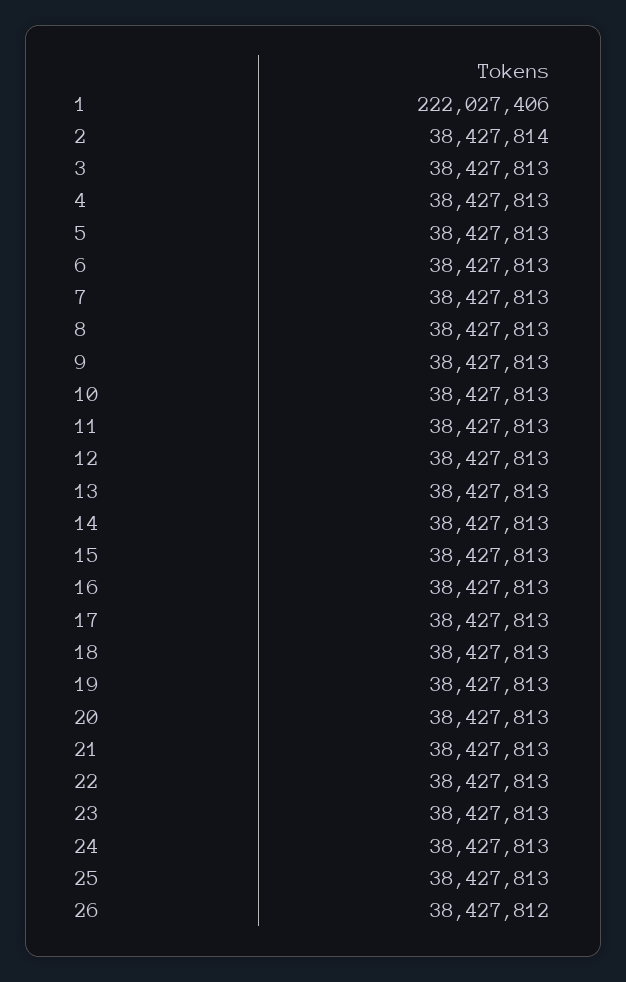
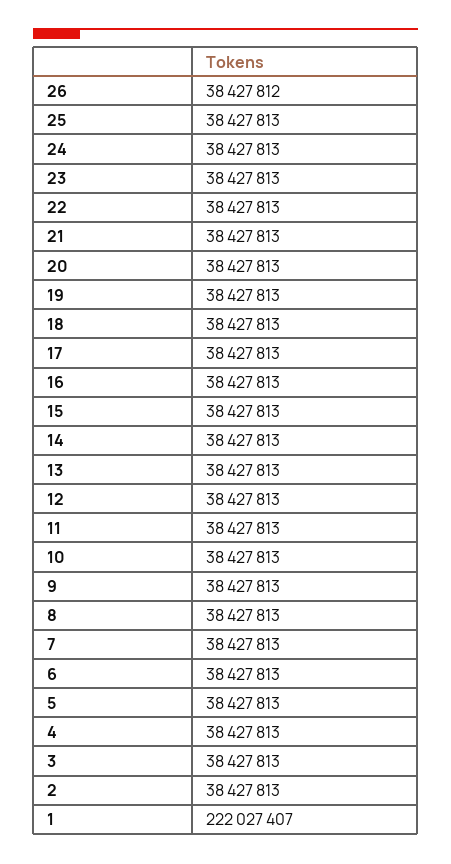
  {
-   "1": 222027406,
+   "1": 222027407,
-   "2": 38427814,
+   "2": 38427813,
    "3": 38427813,
    "4": 38427813,
    "5": 38427813,
    "6": 38427813,
    "7": 38427813,
    "8": 38427813,
    "9": 38427813,
    "10": 38427813,
    "11": 38427813,
    "12": 38427813,
    "13": 38427813,
    "14": 38427813,
    "15": 38427813,
    "16": 38427813,
    "17": 38427813,
    "18": 38427813,
    "19": 38427813,
    "20": 38427813,
    "21": 38427813,
    "22": 38427813,
    "23": 38427813,
    "24": 38427813,
    "25": 38427813,
    "26": 38427812
  }

